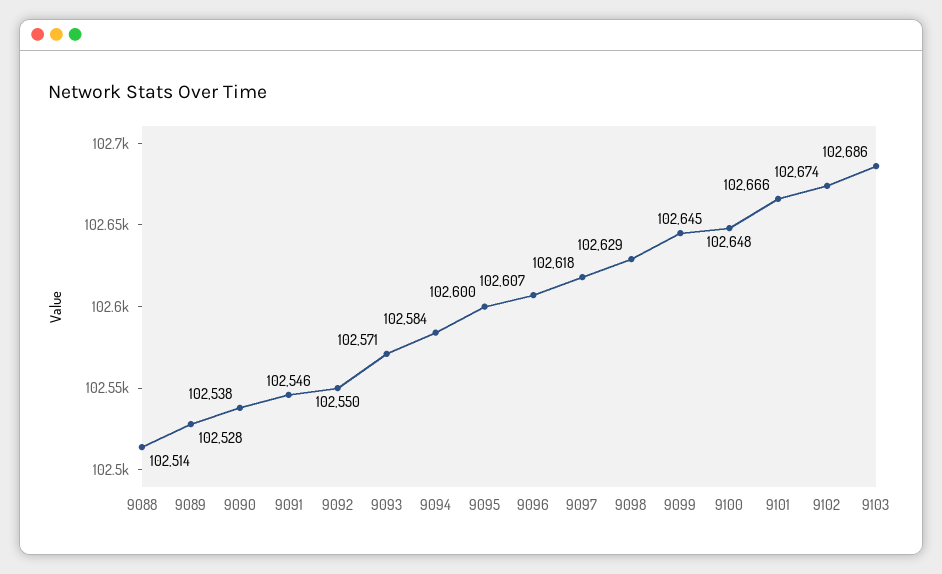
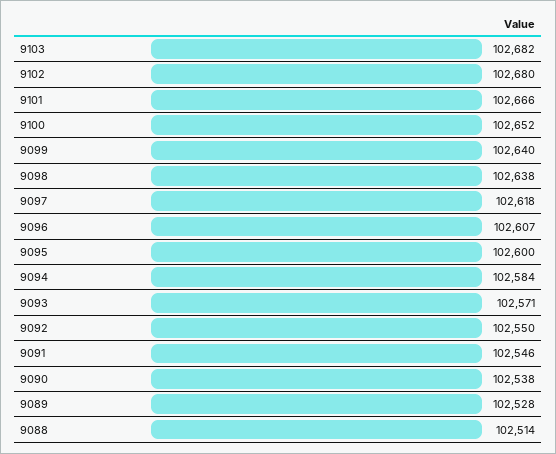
  {
    "9088": 102514,
    "9089": 102528,
    "9090": 102538,
    "9091": 102546,
    "9092": 102550,
    "9093": 102571,
    "9094": 102584,
    "9095": 102600,
    "9096": 102607,
    "9097": 102618,
-   "9098": 102629,
+   "9098": 102638,
-   "9099": 102645,
+   "9099": 102640,
-   "9100": 102648,
+   "9100": 102652,
    "9101": 102666,
-   "9102": 102674,
+   "9102": 102680,
-   "9103": 102686
+   "9103": 102682
  }

